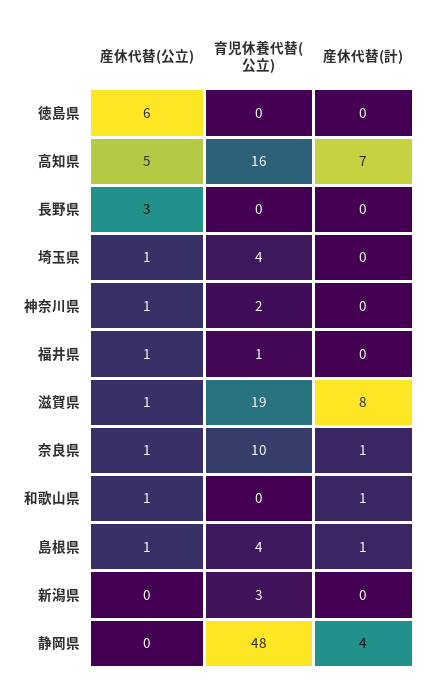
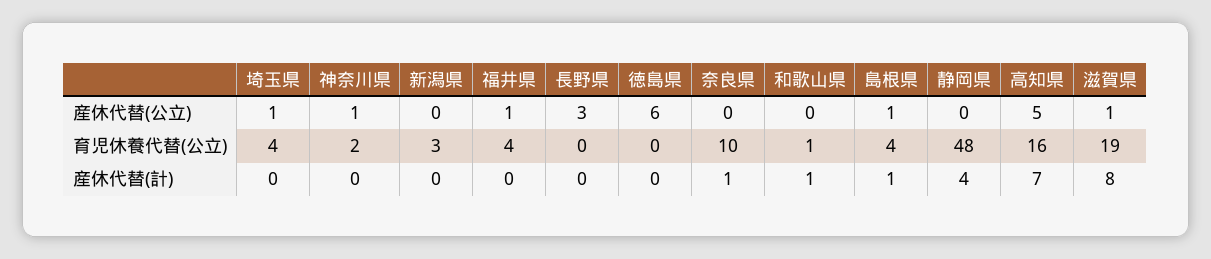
  {
    "産休代替(公立)": {
      "徳島県": 6,
      "高知県": 5,
      "長野県": 3,
      "埼玉県": 1,
      "神奈川県": 1,
      "福井県": 1,
      "滋賀県": 1,
-     "奈良県": 1,
+     "奈良県": 0,
-     "和歌山県": 1,
+     "和歌山県": 0,
      "島根県": 1,
      "新潟県": 0,
      "静岡県": 0
    },
    "育児休養代替(公立)": {
      "徳島県": 0,
      "高知県": 16,
      "長野県": 0,
      "埼玉県": 4,
      "神奈川県": 2,
-     "福井県": 1,
+     "福井県": 4,
      "滋賀県": 19,
      "奈良県": 10,
-     "和歌山県": 0,
+     "和歌山県": 1,
      "島根県": 4,
      "新潟県": 3,
      "静岡県": 48
    },
    "産休代替(計)": {
      "徳島県": 0,
      "高知県": 7,
      "長野県": 0,
      "埼玉県": 0,
      "神奈川県": 0,
      "福井県": 0,
      "滋賀県": 8,
      "奈良県": 1,
      "和歌山県": 1,
      "島根県": 1,
      "新潟県": 0,
      "静岡県": 4
    }
  }

